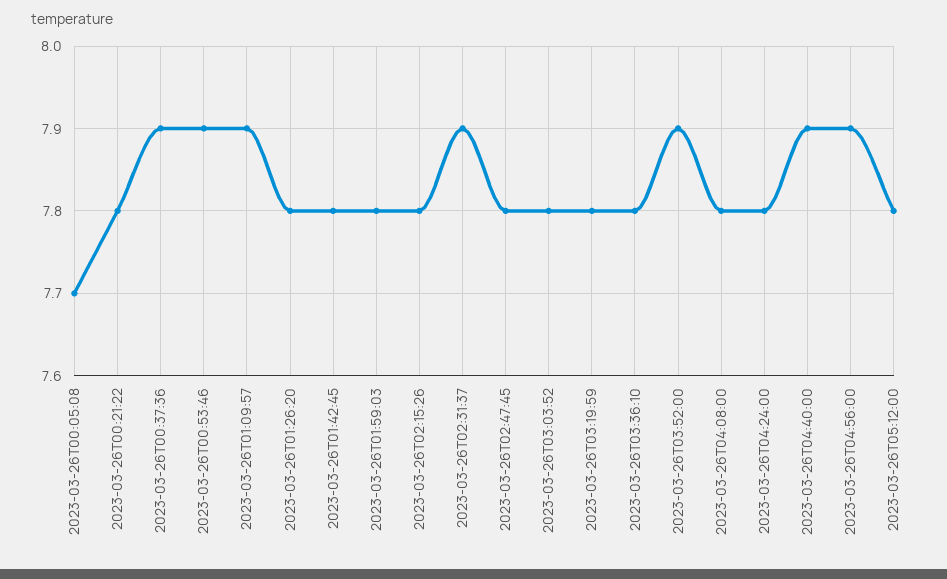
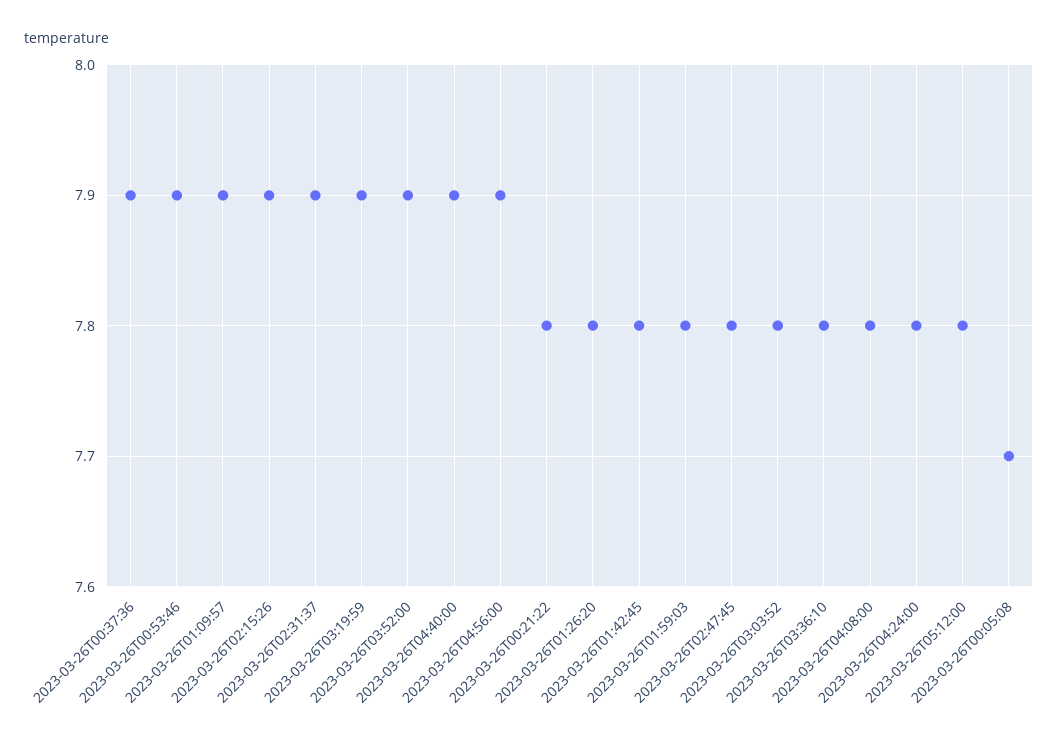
  {
    "2023-03-26T00:05:08": 7.7,
    "2023-03-26T00:21:22": 7.8,
    "2023-03-26T00:37:36": 7.9,
    "2023-03-26T00:53:46": 7.9,
    "2023-03-26T01:09:57": 7.9,
    "2023-03-26T01:26:20": 7.8,
    "2023-03-26T01:42:45": 7.8,
    "2023-03-26T01:59:03": 7.8,
-   "2023-03-26T02:15:26": 7.8,
+   "2023-03-26T02:15:26": 7.9,
    "2023-03-26T02:31:37": 7.9,
    "2023-03-26T02:47:45": 7.8,
    "2023-03-26T03:03:52": 7.8,
-   "2023-03-26T03:19:59": 7.8,
+   "2023-03-26T03:19:59": 7.9,
    "2023-03-26T03:36:10": 7.8,
    "2023-03-26T03:52:00": 7.9,
    "2023-03-26T04:08:00": 7.8,
    "2023-03-26T04:24:00": 7.8,
    "2023-03-26T04:40:00": 7.9,
    "2023-03-26T04:56:00": 7.9,
    "2023-03-26T05:12:00": 7.8
  }

